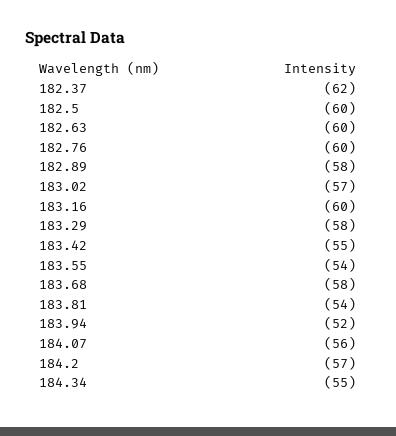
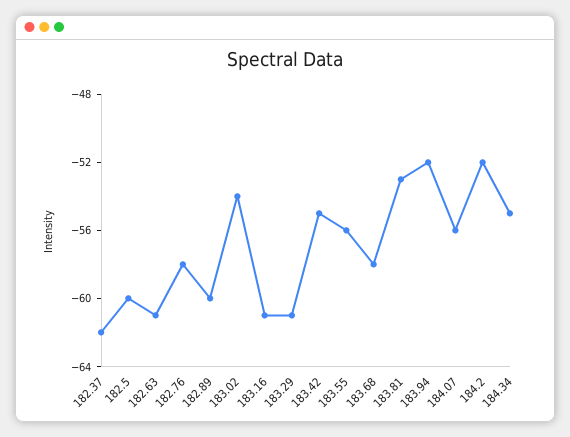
  {
    "182.37": -62,
    "182.5": -60,
-   "182.63": -60,
+   "182.63": -61,
-   "182.76": -60,
+   "182.76": -58,
-   "182.89": -58,
+   "182.89": -60,
-   "183.02": -57,
+   "183.02": -54,
-   "183.16": -60,
+   "183.16": -61,
-   "183.29": -58,
+   "183.29": -61,
    "183.42": -55,
-   "183.55": -54,
+   "183.55": -56,
    "183.68": -58,
-   "183.81": -54,
+   "183.81": -53,
    "183.94": -52,
    "184.07": -56,
-   "184.2": -57,
+   "184.2": -52,
    "184.34": -55
  }

